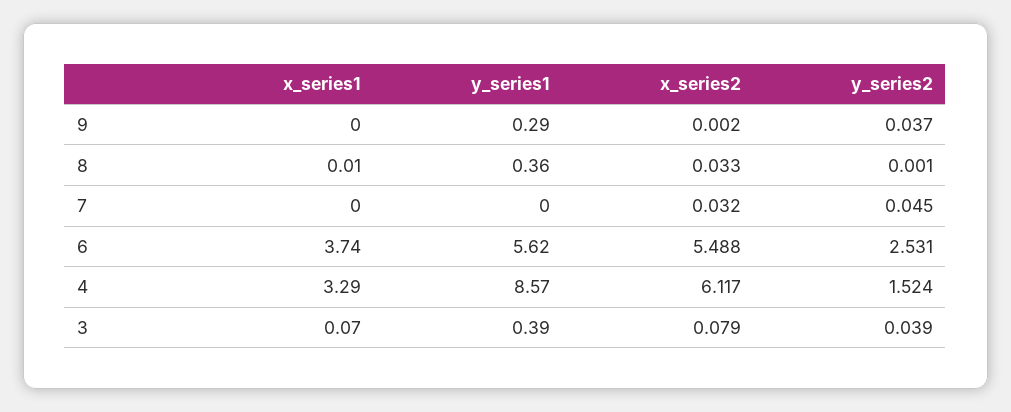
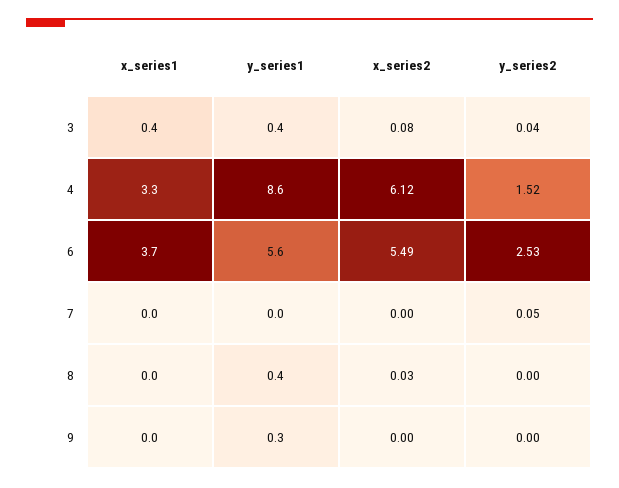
  {
    "x_series1": {
      "9": 0,
      "8": 0.01,
      "7": 0,
      "6": 3.74,
      "4": 3.29,
-     "3": 0.07
+     "3": 0.4
    },
    "y_series1": {
      "9": 0.29,
      "8": 0.36,
      "7": 0,
      "6": 5.62,
      "4": 8.57,
      "3": 0.39
    },
    "x_series2": {
      "9": 0.002,
      "8": 0.033,
-     "7": 0.032,
+     "7": 0,
      "6": 5.488,
      "4": 6.117,
      "3": 0.079
    },
    "y_series2": {
-     "9": 0.037,
+     "9": 0,
      "8": 0.001,
      "7": 0.045,
      "6": 2.531,
      "4": 1.524,
      "3": 0.039
    }
  }

